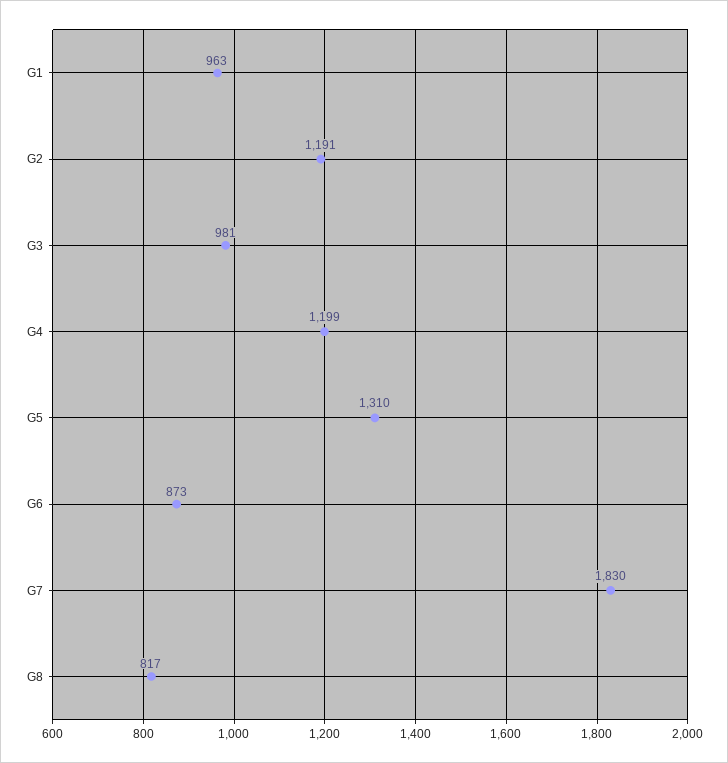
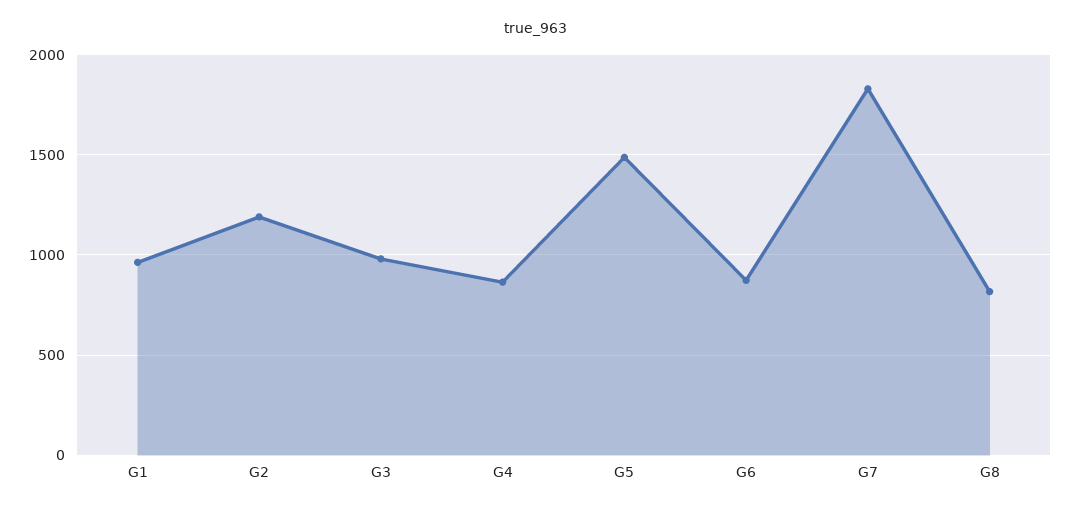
  {
    "G1": 963,
    "G2": 1191,
    "G3": 981,
-   "G4": 1199,
+   "G4": 850,
-   "G5": 1310,
+   "G5": 1500,
    "G6": 873,
    "G7": 1830,
    "G8": 817
  }

